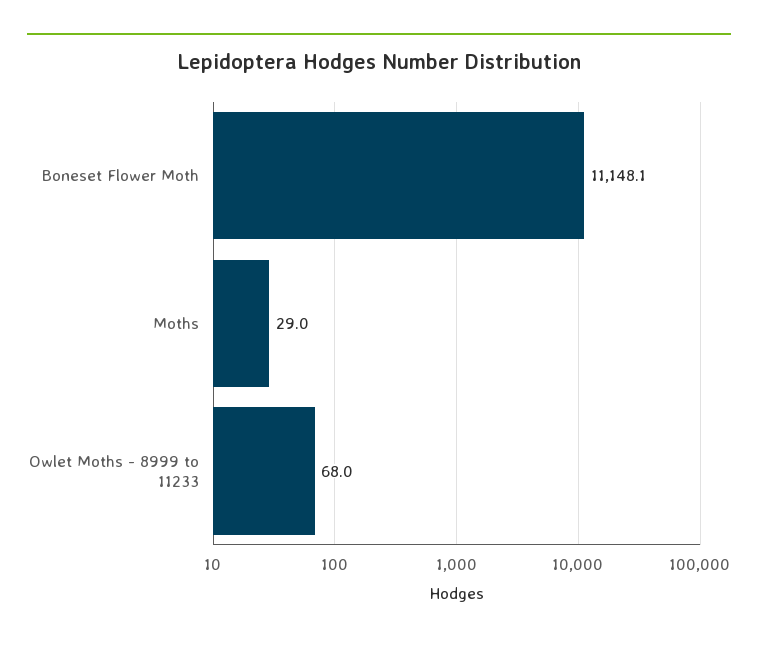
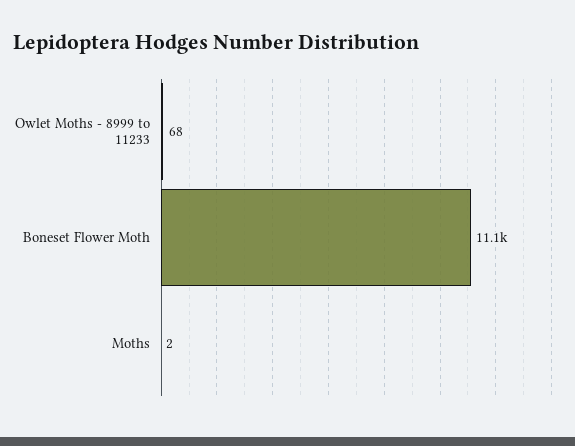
  {
    "Boneset Flower Moth": 11148.1,
-   "Moths": 29,
+   "Moths": 2,
    "Owlet Moths - 8999 to 11233": 68
  }

